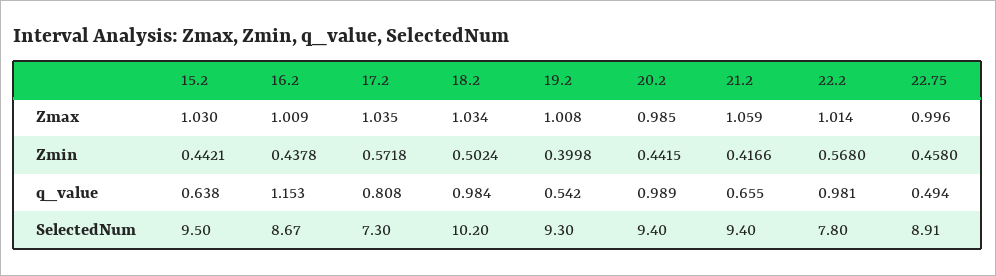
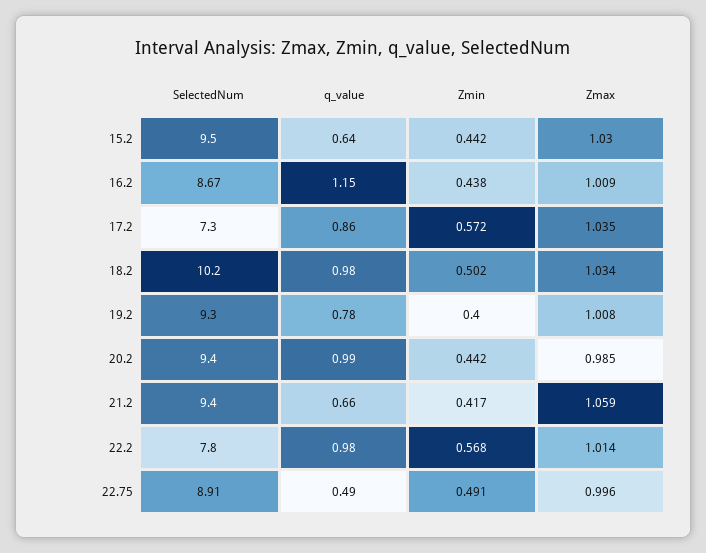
  {
    "15.2": {
      "Zmax": 1.03,
      "Zmin": 0.4421,
      "q_value": 0.638,
      "SelectedNum": 9.5
    },
    "16.2": {
      "Zmax": 1.009,
      "Zmin": 0.4378,
      "q_value": 1.153,
      "SelectedNum": 8.67
    },
    "17.2": {
      "Zmax": 1.035,
      "Zmin": 0.5718,
-     "q_value": 0.808,
+     "q_value": 0.86,
      "SelectedNum": 7.3
    },
    "18.2": {
      "Zmax": 1.034,
      "Zmin": 0.5024,
      "q_value": 0.984,
      "SelectedNum": 10.2
    },
    "19.2": {
      "Zmax": 1.008,
      "Zmin": 0.3998,
-     "q_value": 0.542,
+     "q_value": 0.78,
      "SelectedNum": 9.3
    },
    "20.2": {
      "Zmax": 0.985,
      "Zmin": 0.4415,
      "q_value": 0.989,
      "SelectedNum": 9.4
    },
    "21.2": {
      "Zmax": 1.059,
      "Zmin": 0.4166,
      "q_value": 0.655,
      "SelectedNum": 9.4
    },
    "22.2": {
      "Zmax": 1.014,
      "Zmin": 0.568,
      "q_value": 0.981,
      "SelectedNum": 7.8
    },
    "22.75": {
      "Zmax": 0.996,
-     "Zmin": 0.458,
+     "Zmin": 0.491,
      "q_value": 0.494,
      "SelectedNum": 8.91
    }
  }

